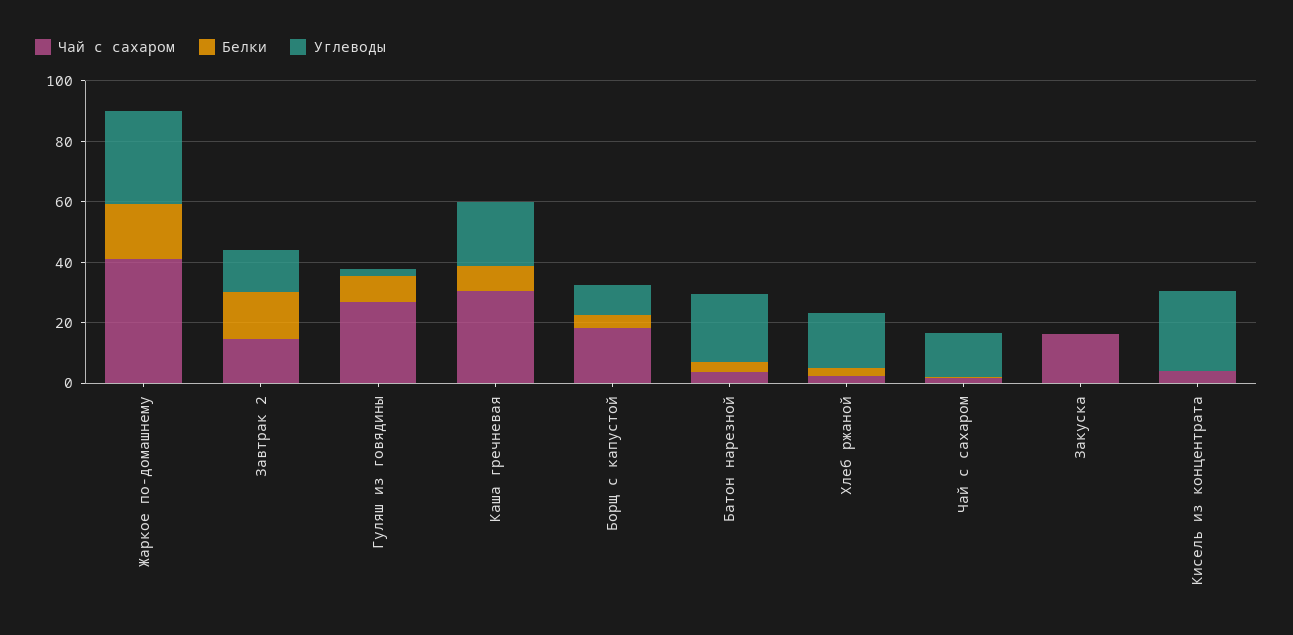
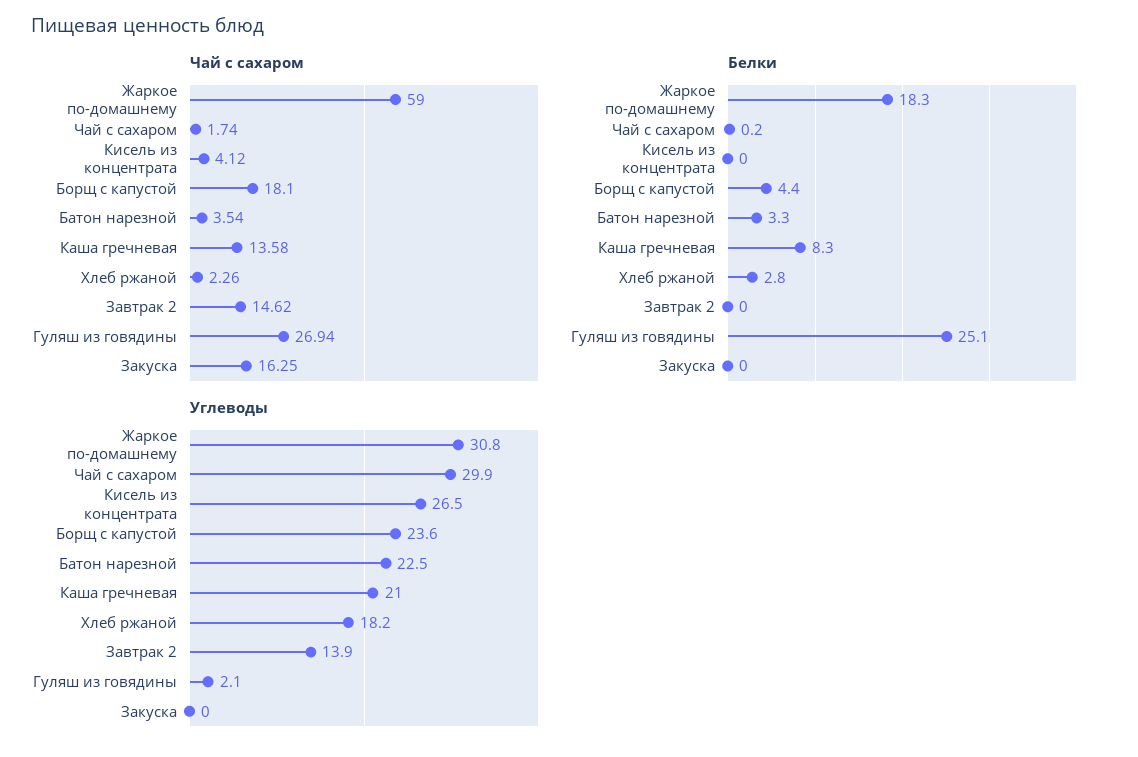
  {
    "Чай с сахаром": {
-     "Жаркое по-домашнему": 40,
+     "Жаркое по-домашнему": 59,
      "Завтрак 2": 14.62,
      "Гуляш из говядины": 26.94,
-     "Каша гречневая": 30,
+     "Каша гречневая": 13.58,
      "Борщ с капустой": 18.1,
      "Батон нарезной": 3.54,
      "Хлеб ржаной": 2.26,
      "Чай с сахаром": 1.74,
      "Закуска": 16.25,
      "Кисель из концентрата": 4.12
    },
    "Белки": {
      "Жаркое по-домашнему": 18.3,
-     "Завтрак 2": 15,
+     "Завтрак 2": 0,
-     "Гуляш из говядины": 10,
+     "Гуляш из говядины": 25.1,
      "Каша гречневая": 8.3,
      "Борщ с капустой": 4.4,
      "Батон нарезной": 3.3,
      "Хлеб ржаной": 2.8,
      "Чай с сахаром": 0.2,
      "Закуска": 0,
      "Кисель из концентрата": 0
    },
    "Углеводы": {
      "Жаркое по-домашнему": 30.8,
      "Завтрак 2": 13.9,
      "Гуляш из говядины": 2.1,
      "Каша гречневая": 21,
-     "Борщ с капустой": 10,
+     "Борщ с капустой": 23.6,
      "Батон нарезной": 22.5,
      "Хлеб ржаной": 18.2,
-     "Чай с сахаром": 15,
+     "Чай с сахаром": 29.9,
      "Закуска": 0,
      "Кисель из концентрата": 26.5
    }
  }

